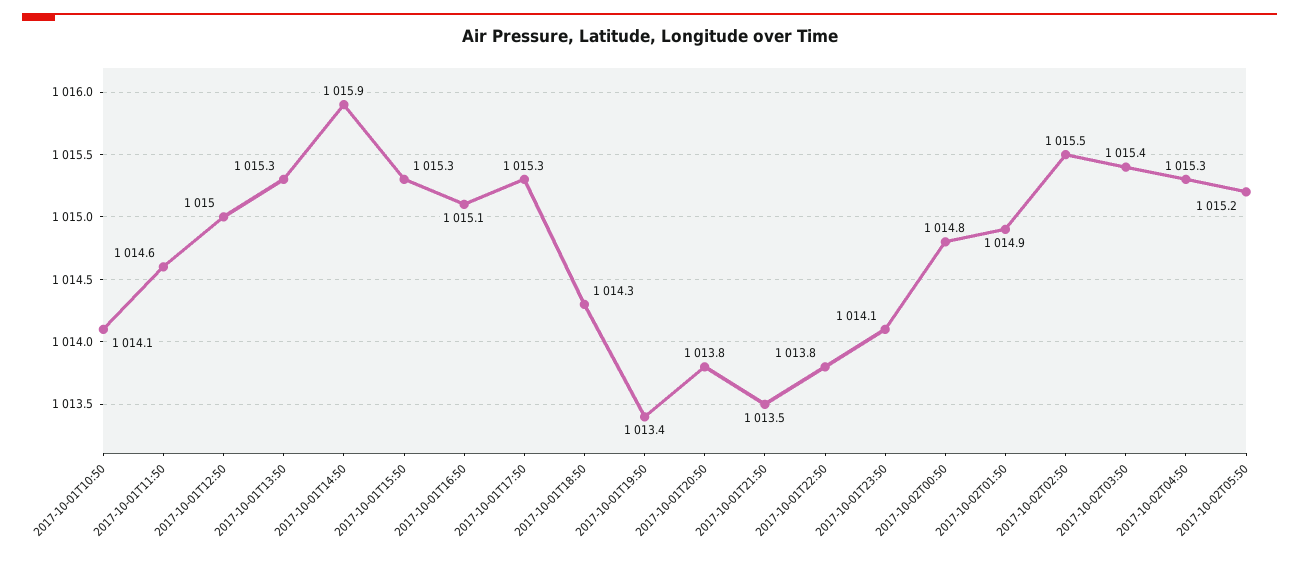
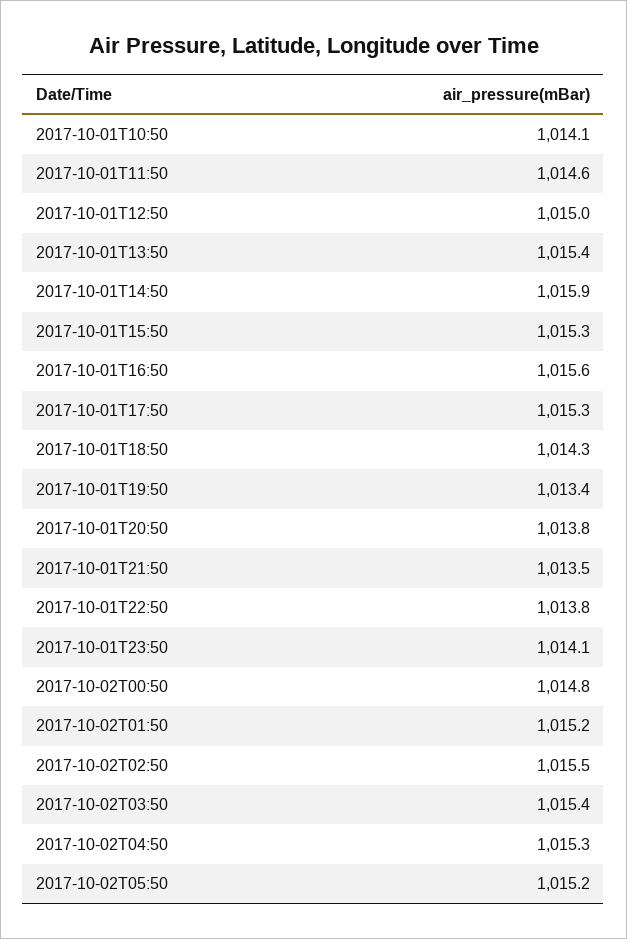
  {
    "2017-10-01T10:50": 1014.1,
    "2017-10-01T11:50": 1014.6,
    "2017-10-01T12:50": 1015,
-   "2017-10-01T13:50": 1015.3,
+   "2017-10-01T13:50": 1015.4,
    "2017-10-01T14:50": 1015.9,
    "2017-10-01T15:50": 1015.3,
-   "2017-10-01T16:50": 1015.1,
+   "2017-10-01T16:50": 1015.6,
    "2017-10-01T17:50": 1015.3,
    "2017-10-01T18:50": 1014.3,
    "2017-10-01T19:50": 1013.4,
    "2017-10-01T20:50": 1013.8,
    "2017-10-01T21:50": 1013.5,
    "2017-10-01T22:50": 1013.8,
    "2017-10-01T23:50": 1014.1,
    "2017-10-02T00:50": 1014.8,
-   "2017-10-02T01:50": 1014.9,
+   "2017-10-02T01:50": 1015.2,
    "2017-10-02T02:50": 1015.5,
    "2017-10-02T03:50": 1015.4,
    "2017-10-02T04:50": 1015.3,
    "2017-10-02T05:50": 1015.2
  }

